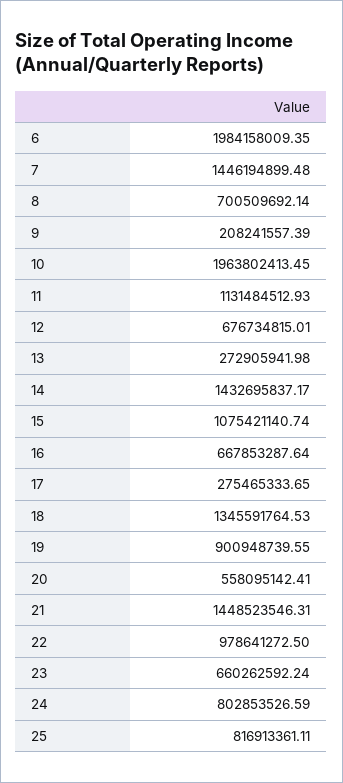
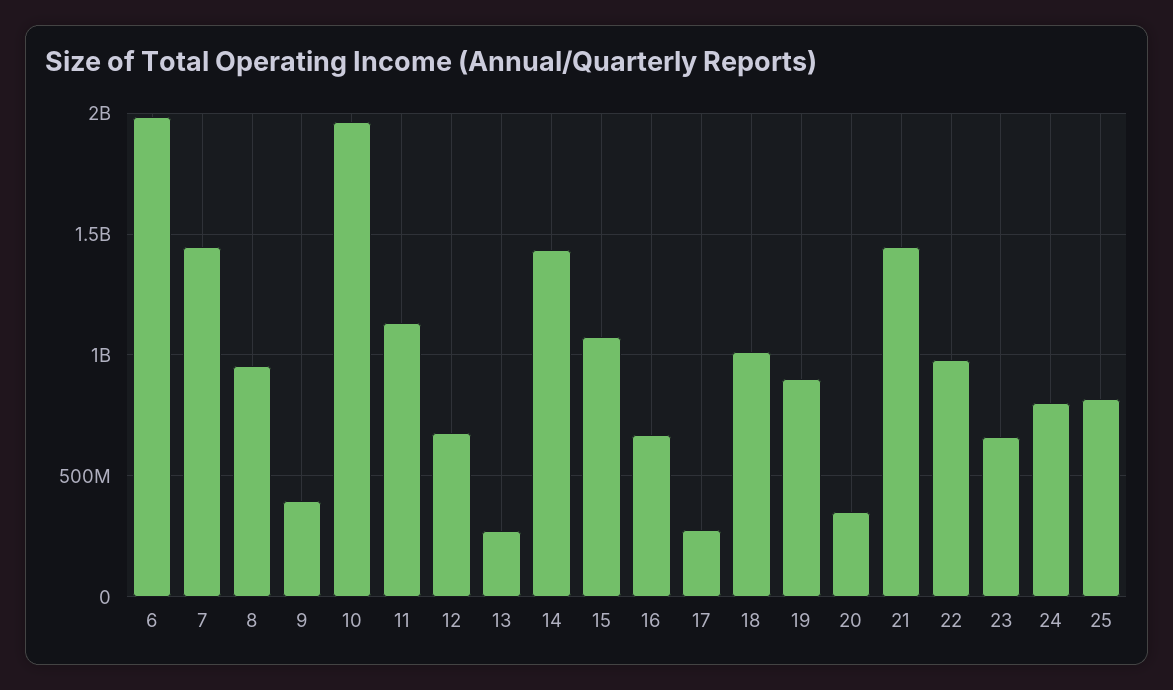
  {
    "6": 1984158009.35,
    "7": 1446194899.48,
-   "8": 700509692.14,
+   "8": 950000000,
-   "9": 208241557.39,
+   "9": 400000000,
    "10": 1963802413.45,
    "11": 1131484512.93,
    "12": 676734815.01,
    "13": 272905941.98,
    "14": 1432695837.17,
    "15": 1075421140.74,
    "16": 667853287.64,
    "17": 275465333.65,
-   "18": 1345591764.53,
+   "18": 1000000000,
    "19": 900948739.55,
-   "20": 558095142.41,
+   "20": 350000000,
    "21": 1448523546.31,
    "22": 978641272.5,
    "23": 660262592.24,
    "24": 802853526.59,
    "25": 816913361.11
  }

